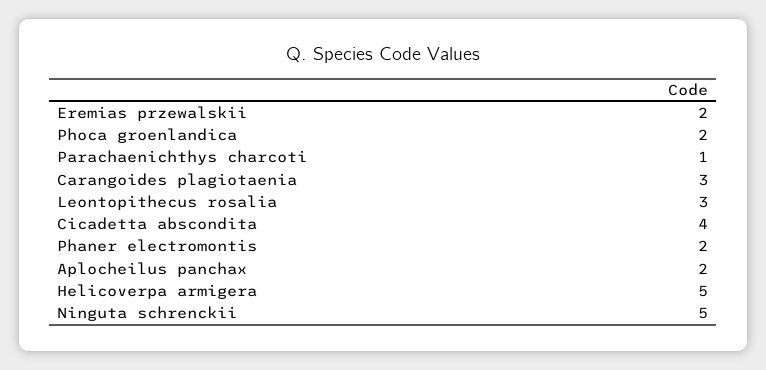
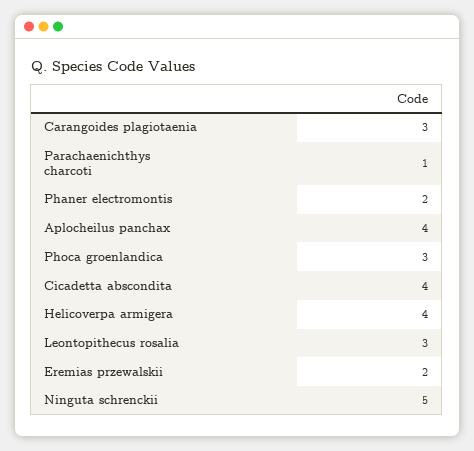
  {
    "Eremias przewalskii": 2,
-   "Phoca groenlandica": 2,
+   "Phoca groenlandica": 3,
    "Parachaenichthys charcoti": 1,
    "Carangoides plagiotaenia": 3,
    "Leontopithecus rosalia": 3,
    "Cicadetta abscondita": 4,
    "Phaner electromontis": 2,
-   "Aplocheilus panchax": 2,
+   "Aplocheilus panchax": 4,
-   "Helicoverpa armigera": 5,
+   "Helicoverpa armigera": 4,
    "Ninguta schrenckii": 5
  }

